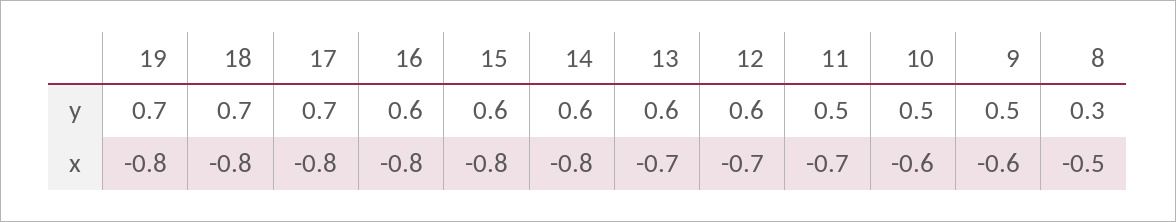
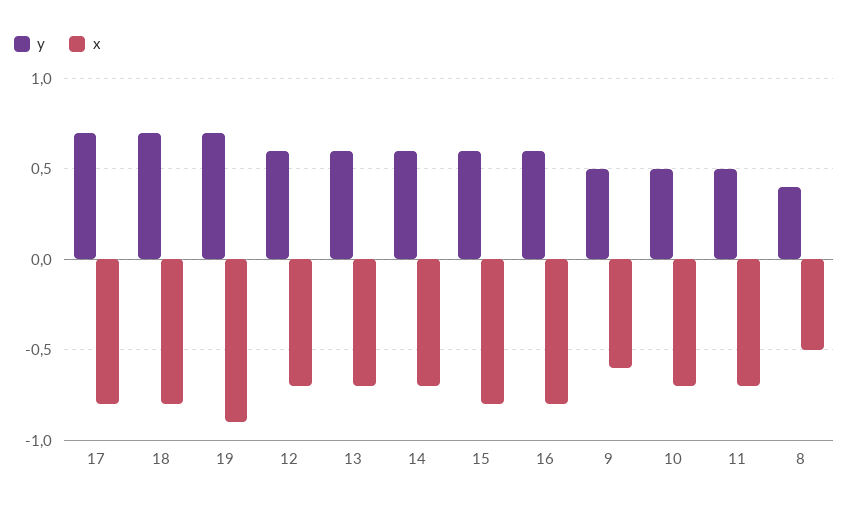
  {
    "y": {
      "19": 0.7,
      "18": 0.7,
      "17": 0.7,
      "16": 0.6,
      "15": 0.6,
      "14": 0.6,
      "13": 0.6,
      "12": 0.6,
      "11": 0.5,
      "10": 0.5,
      "9": 0.5,
-     "8": 0.3
+     "8": 0.4
    },
    "x": {
-     "19": -0.8,
+     "19": -0.9,
      "18": -0.8,
      "17": -0.8,
      "16": -0.8,
      "15": -0.8,
-     "14": -0.8,
+     "14": -0.7,
      "13": -0.7,
      "12": -0.7,
      "11": -0.7,
-     "10": -0.6,
+     "10": -0.7,
      "9": -0.6,
      "8": -0.5
    }
  }

